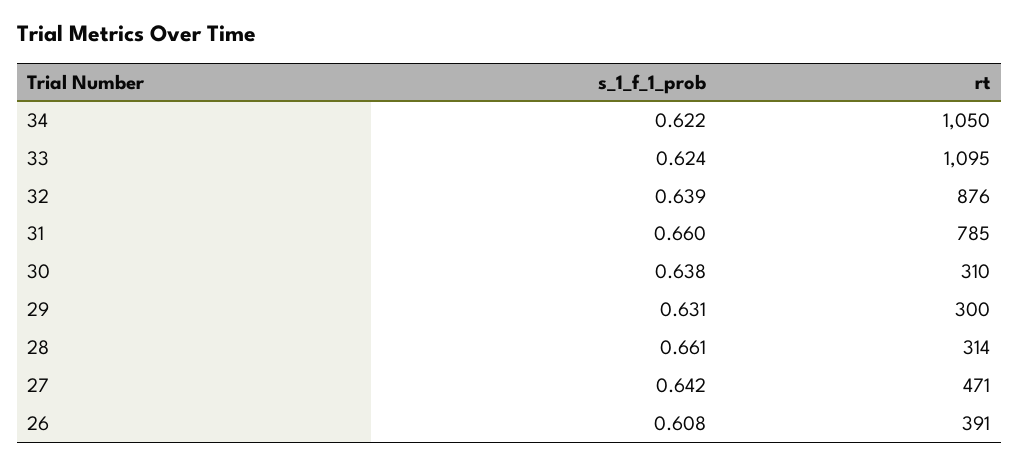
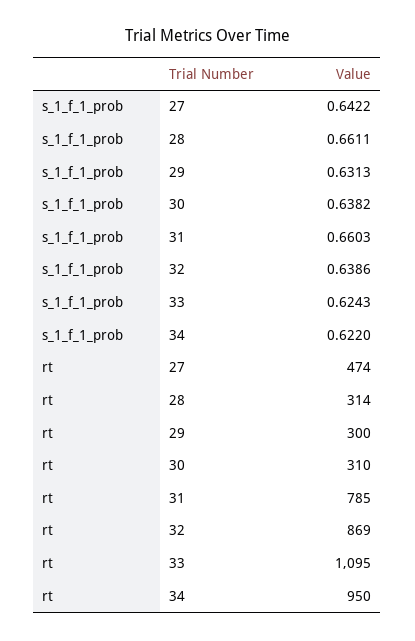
  {
    "s_1_f_1_prob": {
      "34": 0.622,
      "33": 0.6243,
      "32": 0.6386,
      "31": 0.6603,
      "30": 0.6382,
      "29": 0.6313,
      "28": 0.6611,
-     "27": 0.6422,
+     "27": 0.6422
-     "26": 0.608
    },
    "rt": {
-     "34": 1050,
+     "34": 950,
      "33": 1095,
-     "32": 876,
+     "32": 869,
      "31": 785,
      "30": 310,
      "29": 300,
      "28": 314,
-     "27": 471,
+     "27": 474
-     "26": 391
    }
  }

